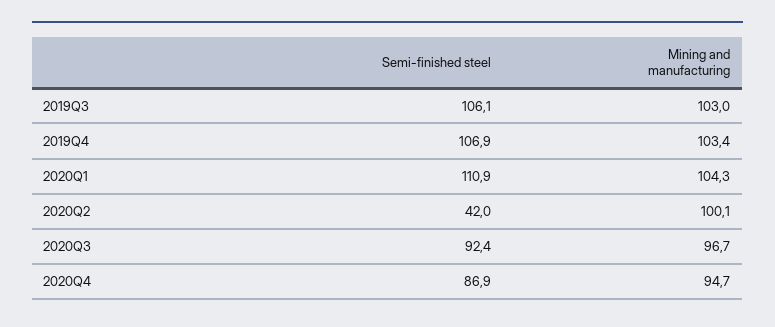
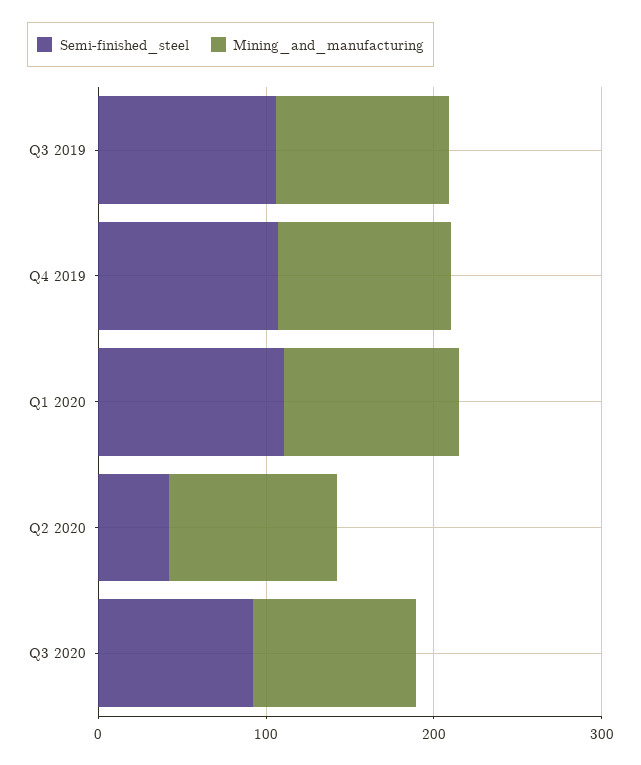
  {
    "Semi-finished steel": {
      "2019Q3": 106.1,
      "2019Q4": 106.9,
      "2020Q1": 110.9,
      "2020Q2": 42,
-     "2020Q3": 92.4,
+     "2020Q3": 92.4
-     "2020Q4": 86.9
    },
    "Mining and manufacturing": {
      "2019Q3": 103,
      "2019Q4": 103.4,
      "2020Q1": 104.3,
      "2020Q2": 100.1,
-     "2020Q3": 96.7,
+     "2020Q3": 96.7
-     "2020Q4": 94.7
    }
  }

